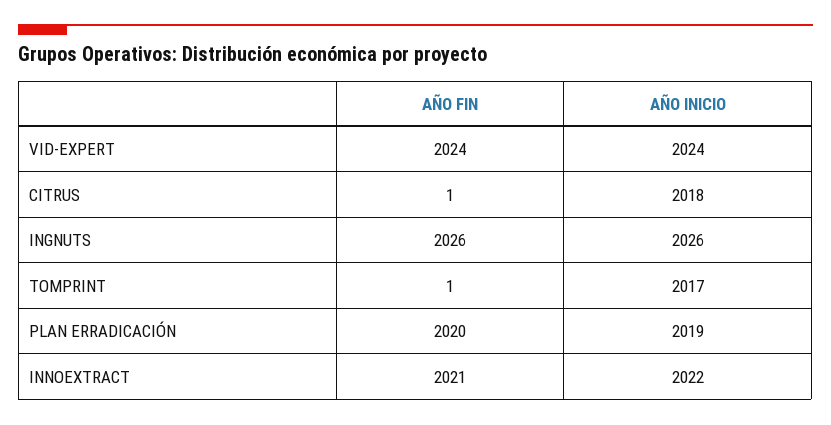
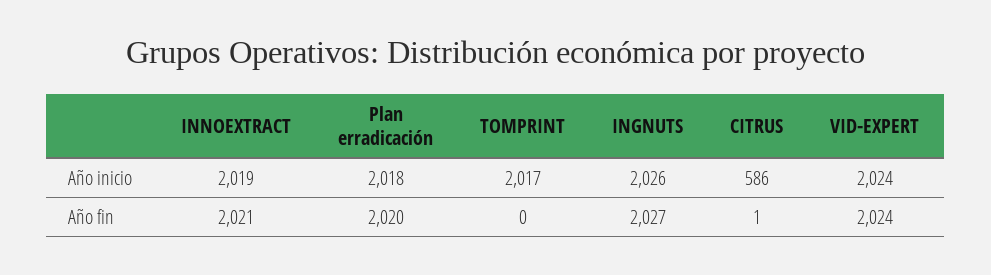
  {
    "AÑO FIN": {
      "VID-EXPERT": 2024,
      "CITRUS": 1,
-     "INGNUTS": 2026,
+     "INGNUTS": 2027,
-     "TOMPRINT": 1,
+     "TOMPRINT": 0,
      "PLAN ERRADICACIÓN": 2020,
      "INNOEXTRACT": 2021
    },
    "AÑO INICIO": {
      "VID-EXPERT": 2024,
-     "CITRUS": 2018,
+     "CITRUS": 586,
      "INGNUTS": 2026,
      "TOMPRINT": 2017,
-     "PLAN ERRADICACIÓN": 2019,
+     "PLAN ERRADICACIÓN": 2018,
-     "INNOEXTRACT": 2022
+     "INNOEXTRACT": 2019
    }
  }

